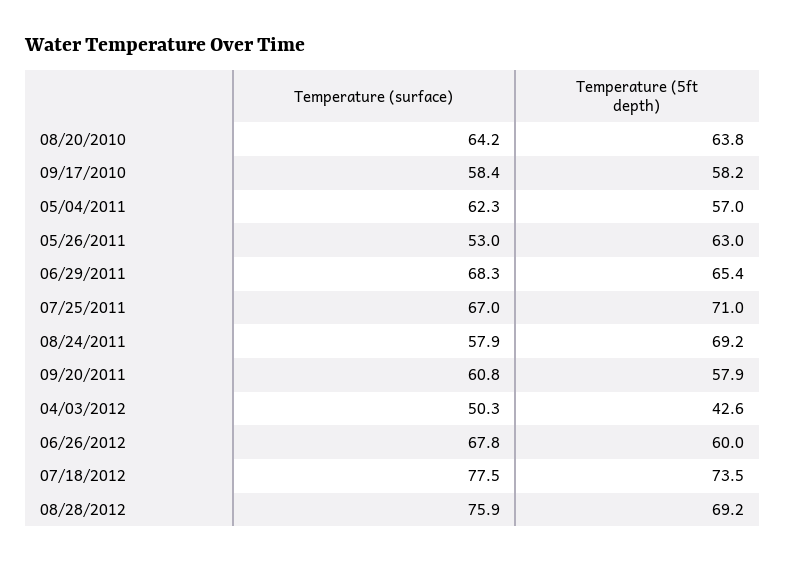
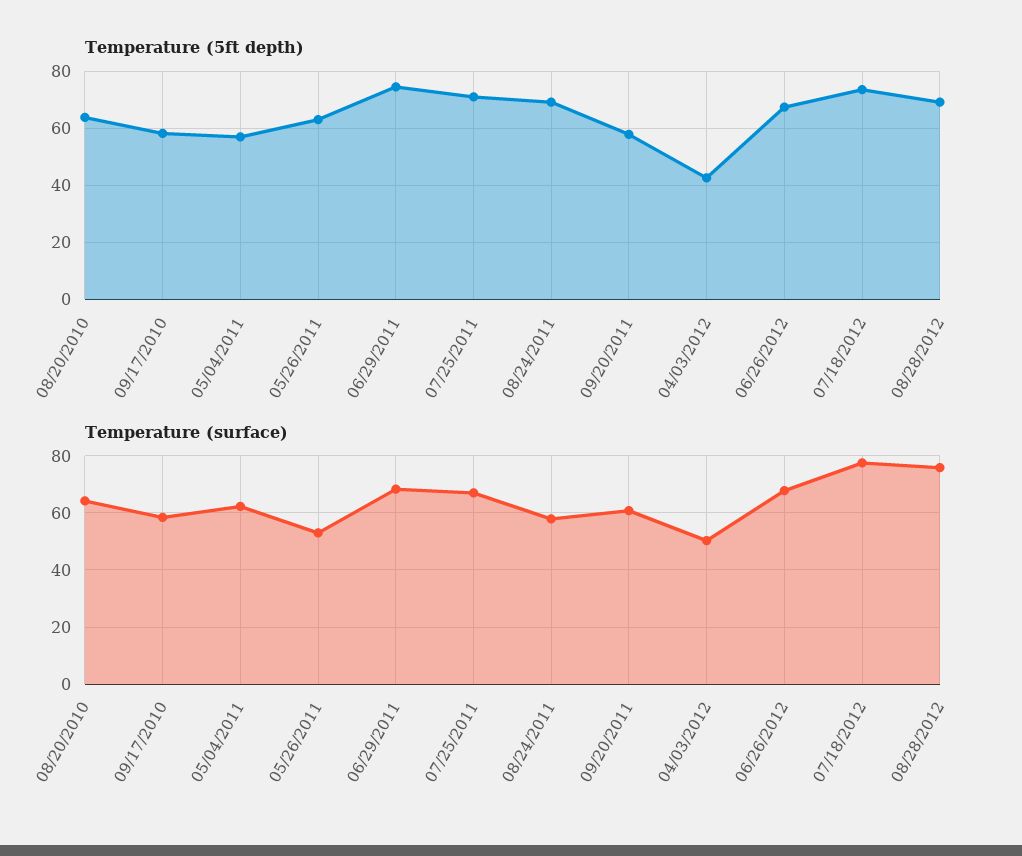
  {
    "Temperature (surface)": {
      "08/20/2010": 64.2,
      "09/17/2010": 58.4,
      "05/04/2011": 62.3,
      "05/26/2011": 53,
      "06/29/2011": 68.3,
      "07/25/2011": 67,
      "08/24/2011": 57.9,
      "09/20/2011": 60.8,
      "04/03/2012": 50.3,
      "06/26/2012": 67.8,
      "07/18/2012": 77.5,
      "08/28/2012": 75.9
    },
    "Temperature (5ft depth)": {
      "08/20/2010": 63.8,
      "09/17/2010": 58.2,
      "05/04/2011": 57,
      "05/26/2011": 63,
-     "06/29/2011": 65.4,
+     "06/29/2011": 75,
      "07/25/2011": 71,
      "08/24/2011": 69.2,
      "09/20/2011": 57.9,
      "04/03/2012": 42.6,
-     "06/26/2012": 60,
+     "06/26/2012": 67.5,
      "07/18/2012": 73.5,
      "08/28/2012": 69.2
    }
  }

